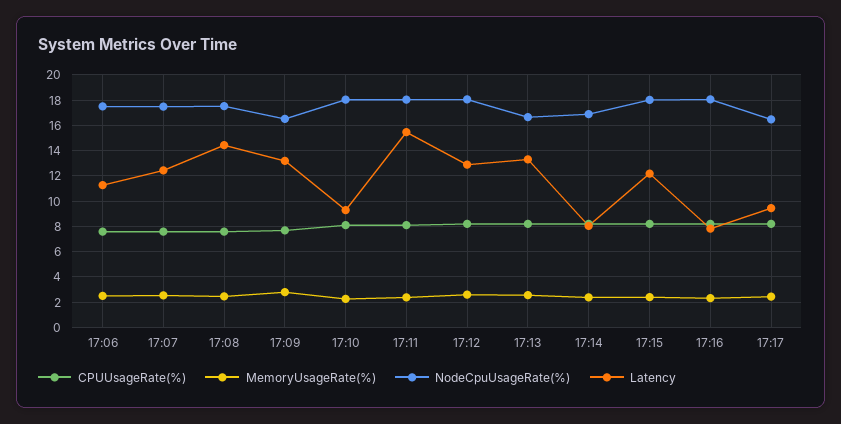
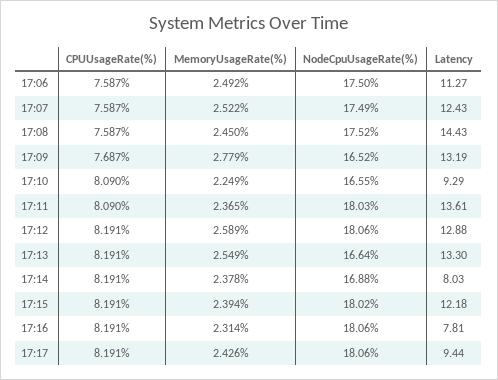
  {
    "CPUUsageRate(%)": {
      "17:06": 7.587,
      "17:07": 7.587,
      "17:08": 7.587,
      "17:09": 7.687,
      "17:10": 8.09,
      "17:11": 8.09,
      "17:12": 8.191,
      "17:13": 8.191,
      "17:14": 8.191,
      "17:15": 8.191,
      "17:16": 8.191,
      "17:17": 8.191
    },
    "MemoryUsageRate(%)": {
      "17:06": 2.492,
      "17:07": 2.522,
      "17:08": 2.45,
      "17:09": 2.779,
      "17:10": 2.249,
      "17:11": 2.365,
      "17:12": 2.589,
      "17:13": 2.549,
      "17:14": 2.378,
      "17:15": 2.394,
      "17:16": 2.314,
      "17:17": 2.426
    },
    "NodeCpuUsageRate(%)": {
      "17:06": 17.5,
      "17:07": 17.49,
      "17:08": 17.52,
      "17:09": 16.52,
-     "17:10": 18,
+     "17:10": 16.55,
      "17:11": 18.03,
      "17:12": 18.06,
      "17:13": 16.64,
      "17:14": 16.88,
      "17:15": 18.02,
      "17:16": 18.06,
-     "17:17": 16.5
+     "17:17": 18.06
    },
    "Latency": {
      "17:06": 11.27,
      "17:07": 12.43,
      "17:08": 14.43,
      "17:09": 13.19,
      "17:10": 9.29,
-     "17:11": 15.5,
+     "17:11": 13.61,
      "17:12": 12.88,
      "17:13": 13.3,
      "17:14": 8.03,
      "17:15": 12.18,
      "17:16": 7.81,
      "17:17": 9.44
    }
  }

